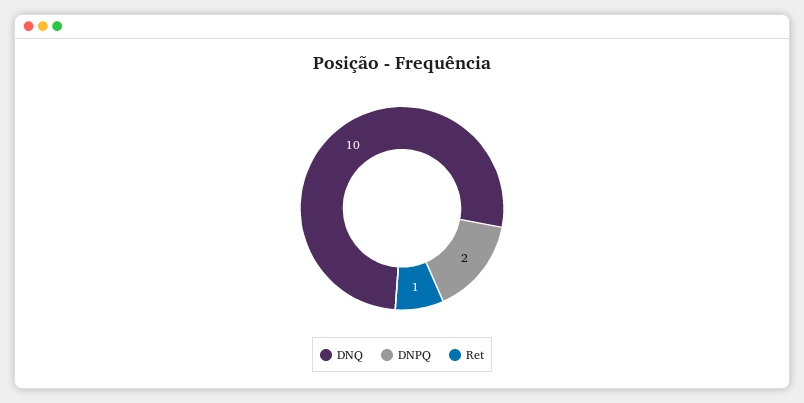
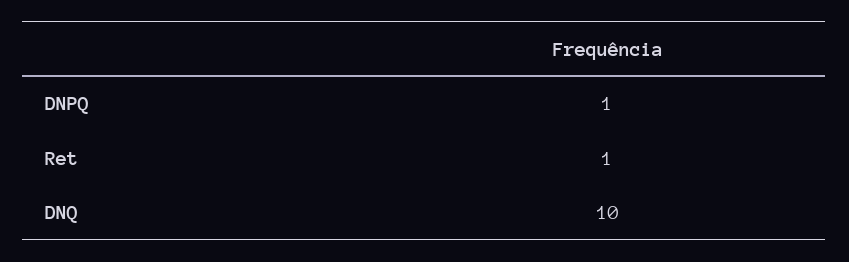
  {
    "DNQ": 10,
-   "DNPQ": 2,
+   "DNPQ": 1,
    "Ret": 1
  }

